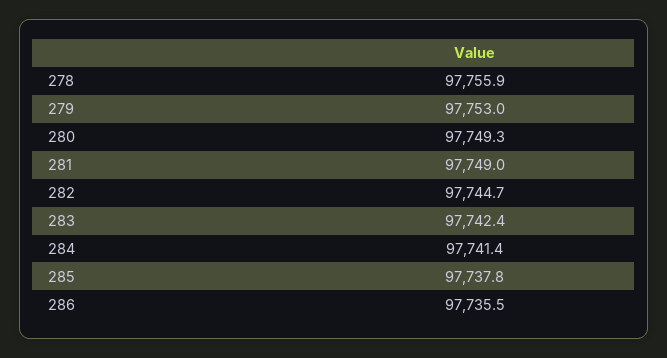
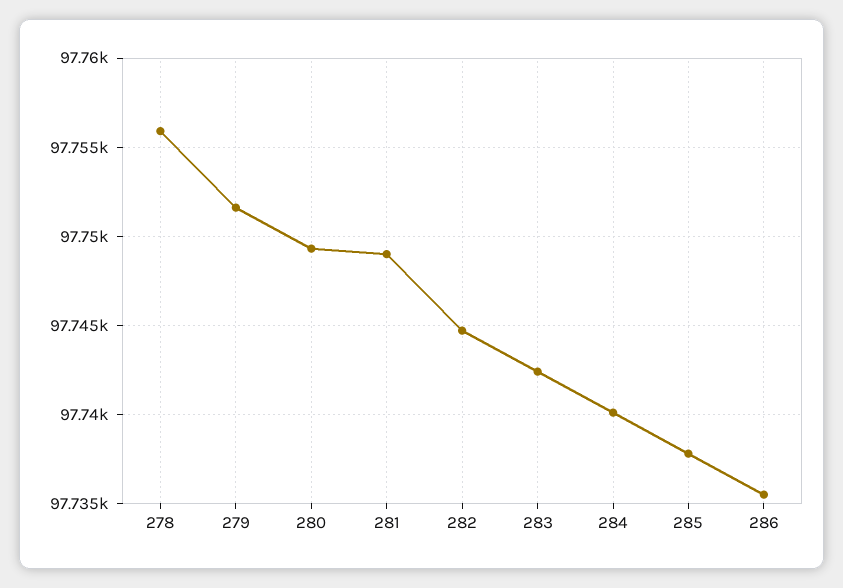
  {
    "278": 97755.9,
-   "279": 97753,
+   "279": 97751.5,
    "280": 97749.3,
    "281": 97749,
    "282": 97744.7,
    "283": 97742.4,
-   "284": 97741.4,
+   "284": 97740,
    "285": 97737.8,
    "286": 97735.5
  }

